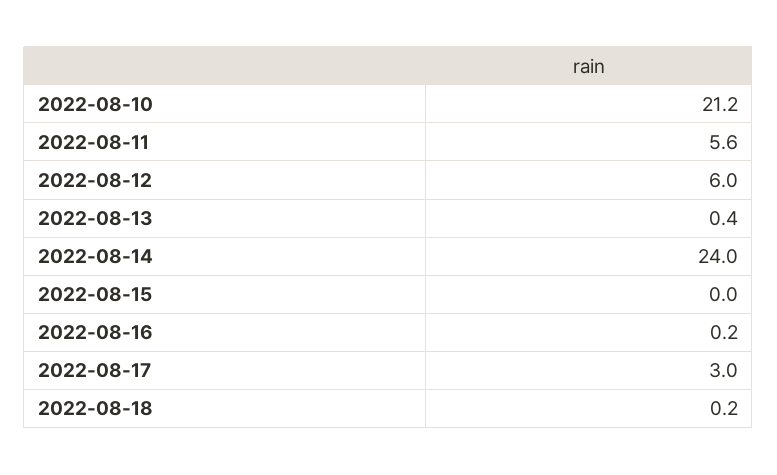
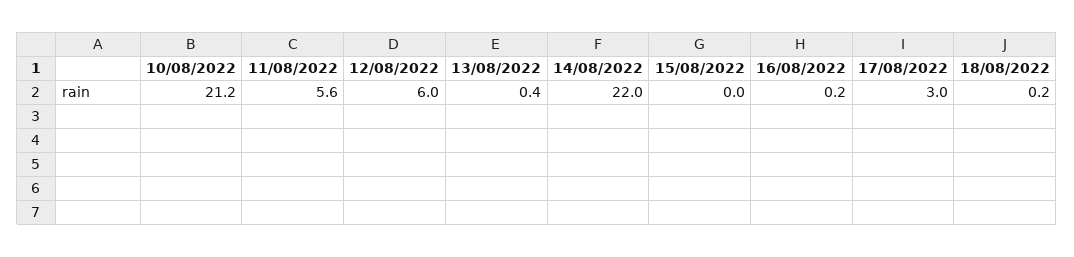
  {
    "2022-08-10": 21.2,
    "2022-08-11": 5.6,
    "2022-08-12": 6,
    "2022-08-13": 0.4,
-   "2022-08-14": 24,
+   "2022-08-14": 22,
    "2022-08-15": 0,
    "2022-08-16": 0.2,
    "2022-08-17": 3,
    "2022-08-18": 0.2
  }

